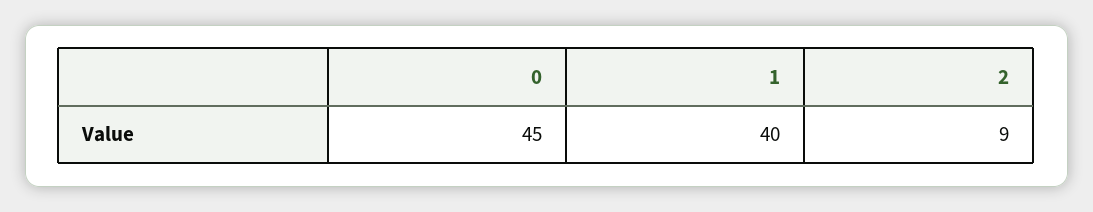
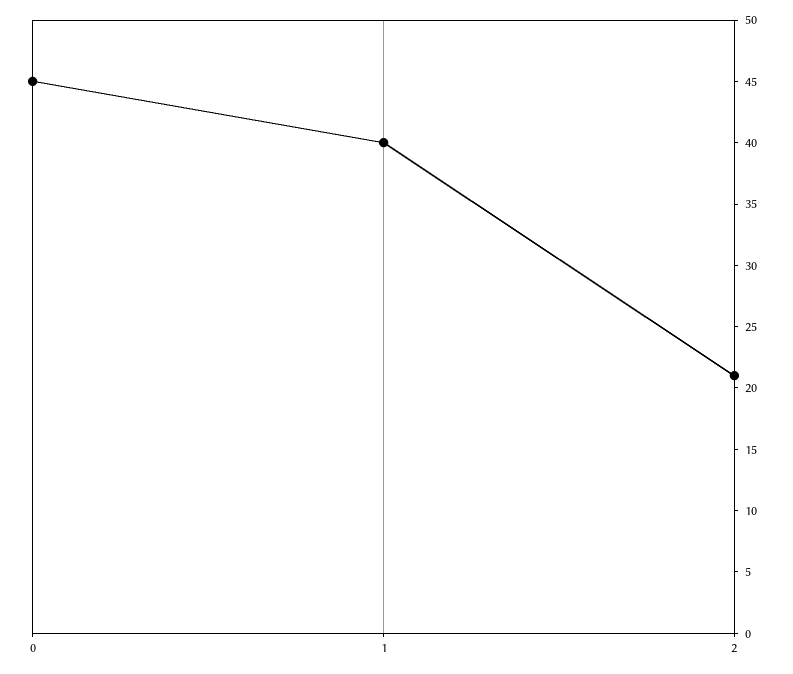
  {
    "0": 45,
    "1": 40,
-   "2": 9
+   "2": 21
  }

